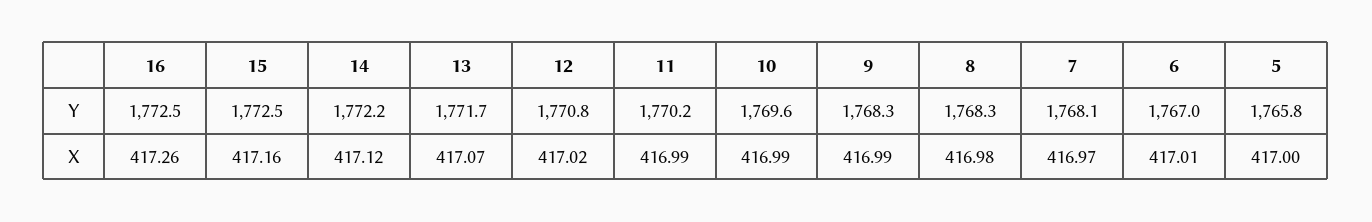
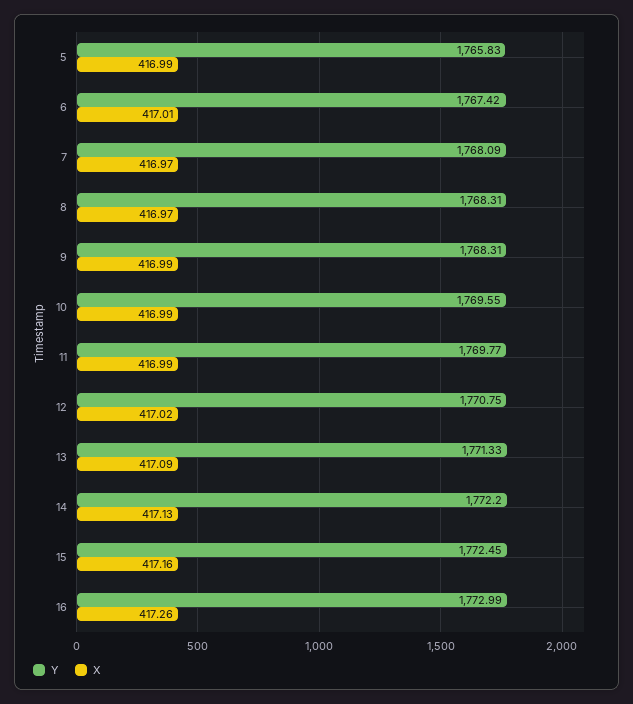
  {
    "Y": {
-     "16": 1772.5,
+     "16": 1772.99,
      "15": 1772.45,
      "14": 1772.2,
-     "13": 1771.7,
+     "13": 1771.33,
      "12": 1770.75,
-     "11": 1770.2,
+     "11": 1769.77,
      "10": 1769.55,
      "9": 1768.31,
      "8": 1768.31,
      "7": 1768.09,
-     "6": 1767,
+     "6": 1767.42,
      "5": 1765.83
    },
    "X": {
      "16": 417.26,
      "15": 417.16,
-     "14": 417.12,
+     "14": 417.13,
-     "13": 417.07,
+     "13": 417.09,
      "12": 417.02,
      "11": 416.99,
      "10": 416.99,
      "9": 416.99,
-     "8": 416.98,
+     "8": 416.97,
      "7": 416.97,
      "6": 417.01,
-     "5": 417
+     "5": 416.99
    }
  }

